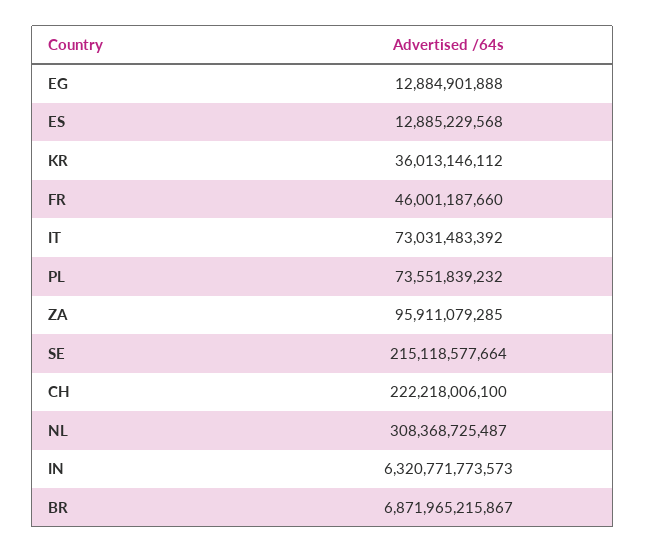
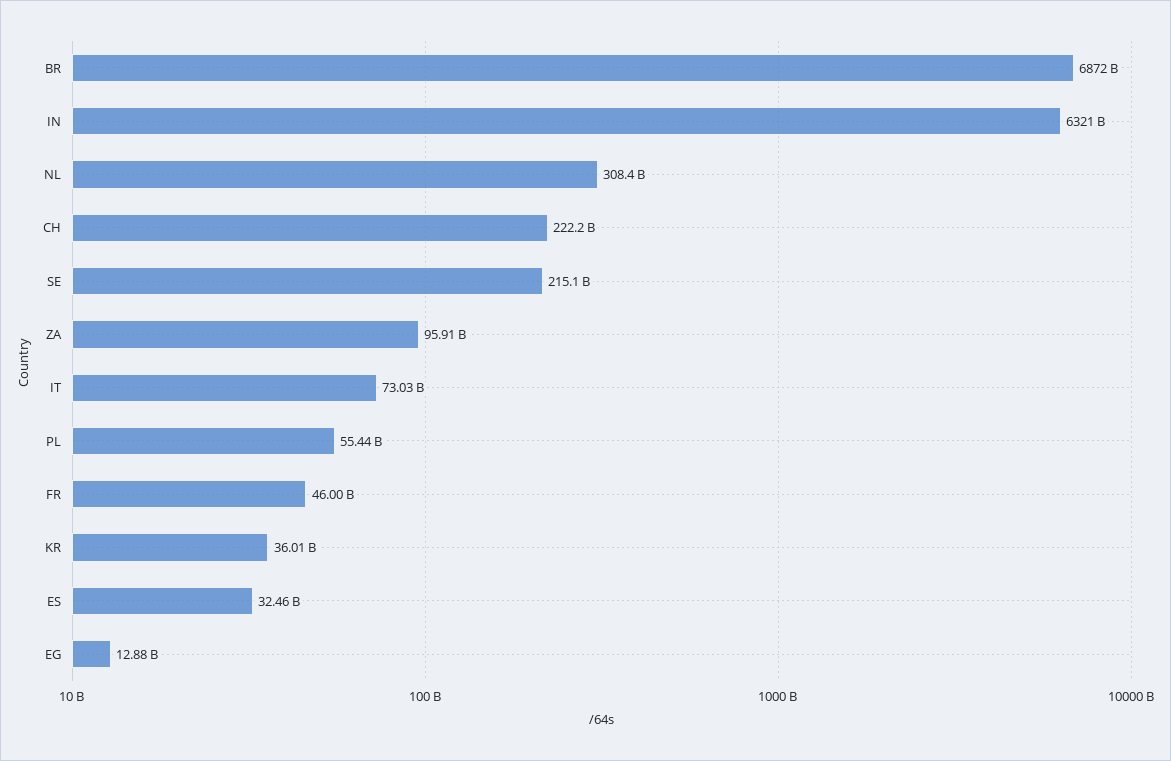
  {
    "EG": 12884901888,
-   "ES": 12885229568,
+   "ES": 32460000000,
    "KR": 36013146112,
    "FR": 46001187660,
    "IT": 73031483392,
-   "PL": 73551839232,
+   "PL": 55440000000,
    "ZA": 95911079285,
    "SE": 215118577664,
    "CH": 222218006100,
    "NL": 308368725487,
    "IN": 6320771773573,
    "BR": 6871965215867
  }

